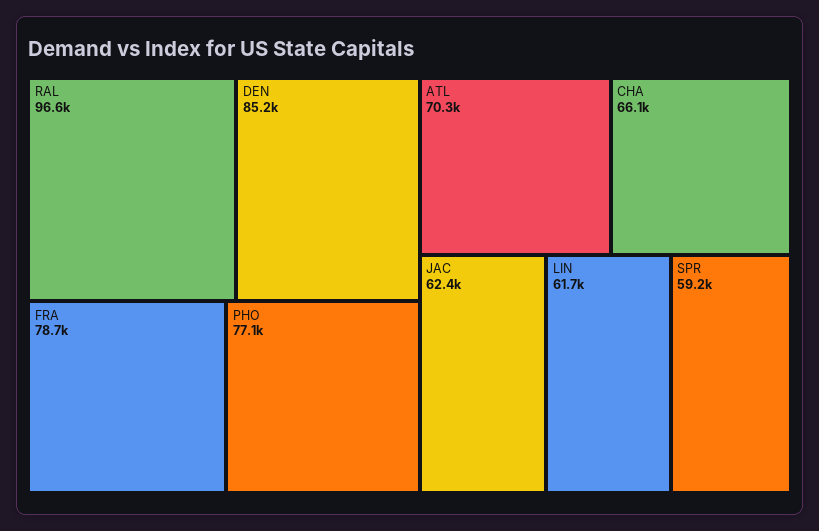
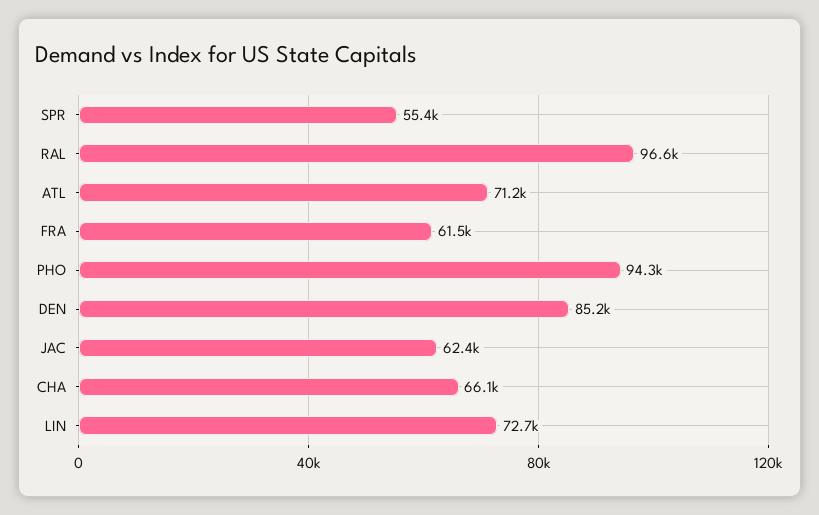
  {
    "RAL": 96600,
    "DEN": 85200,
-   "FRA": 78700,
+   "FRA": 61500,
-   "PHO": 77100,
+   "PHO": 94300,
-   "ATL": 70300,
+   "ATL": 71200,
    "CHA": 66100,
    "JAC": 62400,
-   "LIN": 61700,
+   "LIN": 72700,
-   "SPR": 59200
+   "SPR": 55400
  }

